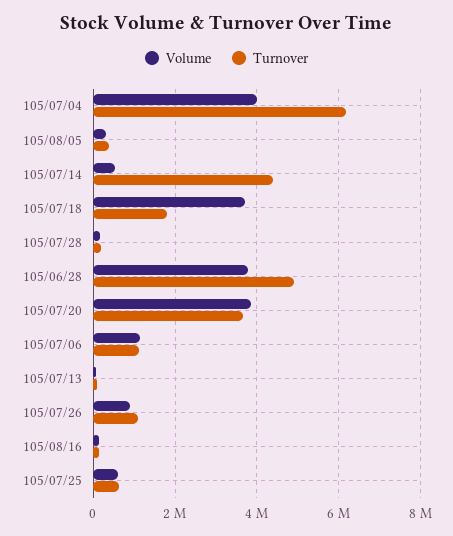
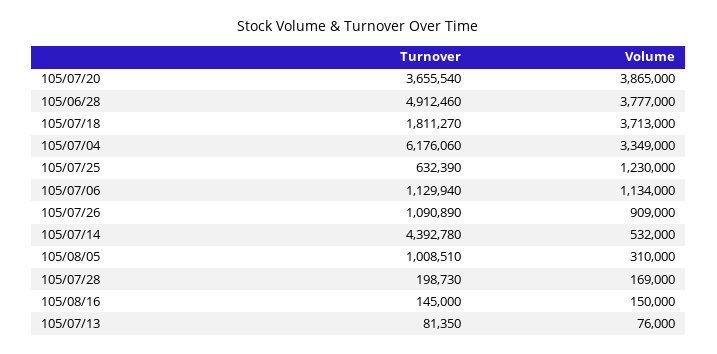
  {
    "Volume": {
-     "105/07/04": 4000000,
+     "105/07/04": 3349000,
      "105/08/05": 310000,
      "105/07/14": 532000,
      "105/07/18": 3713000,
      "105/07/28": 169000,
      "105/06/28": 3777000,
      "105/07/20": 3865000,
      "105/07/06": 1134000,
      "105/07/13": 76000,
      "105/07/26": 909000,
      "105/08/16": 150000,
-     "105/07/25": 600000
+     "105/07/25": 1230000
    },
    "Turnover": {
      "105/07/04": 6176060,
-     "105/08/05": 400000,
+     "105/08/05": 1008510,
      "105/07/14": 4392780,
      "105/07/18": 1811270,
      "105/07/28": 198730,
      "105/06/28": 4912460,
      "105/07/20": 3655540,
      "105/07/06": 1129940,
      "105/07/13": 81350,
      "105/07/26": 1090890,
      "105/08/16": 145000,
      "105/07/25": 632390
    }
  }

